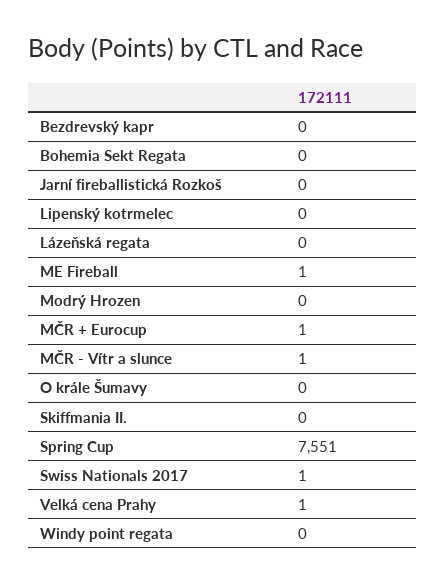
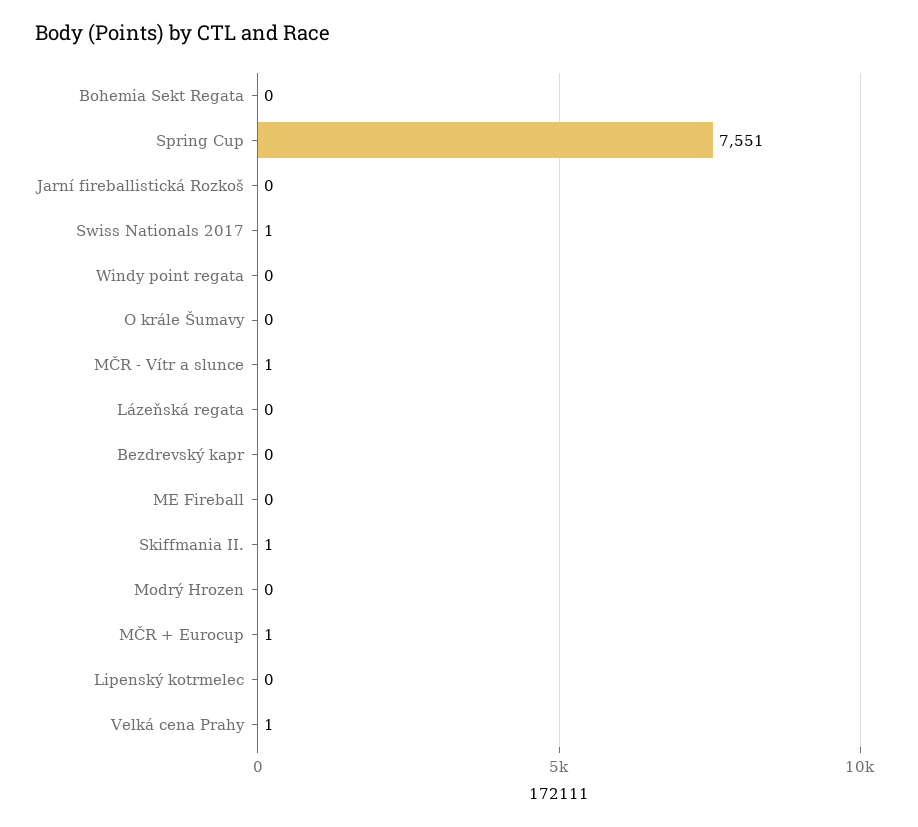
  {
    "Bezdrevský kapr": 0,
    "Bohemia Sekt Regata": 0,
    "Jarní fireballistická Rozkoš": 0,
    "Lipenský kotrmelec": 0,
    "Lázeňská regata": 0,
-   "ME Fireball": 1,
+   "ME Fireball": 0,
    "Modrý Hrozen": 0,
    "MČR + Eurocup": 1,
    "MČR - Vítr a slunce": 1,
    "O krále Šumavy": 0,
-   "Skiffmania II.": 0,
+   "Skiffmania II.": 1,
    "Spring Cup": 7551,
    "Swiss Nationals 2017": 1,
    "Velká cena Prahy": 1,
    "Windy point regata": 0
  }

